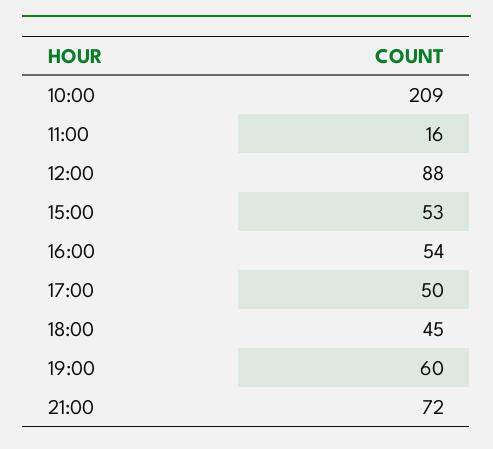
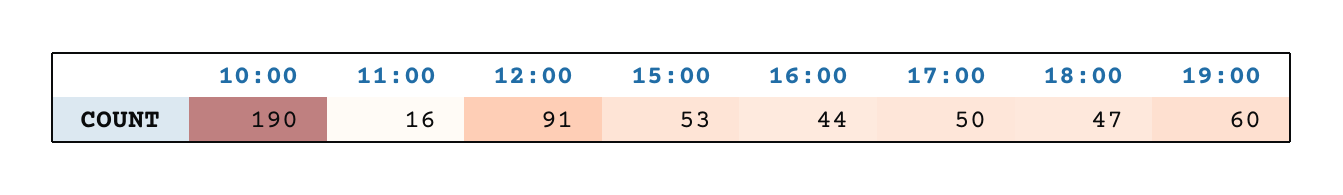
  {
-   "10:00": 209,
+   "10:00": 190,
    "11:00": 16,
-   "12:00": 88,
+   "12:00": 91,
    "15:00": 53,
-   "16:00": 54,
+   "16:00": 44,
    "17:00": 50,
-   "18:00": 45,
+   "18:00": 47,
-   "19:00": 60,
+   "19:00": 60
-   "21:00": 72
  }

